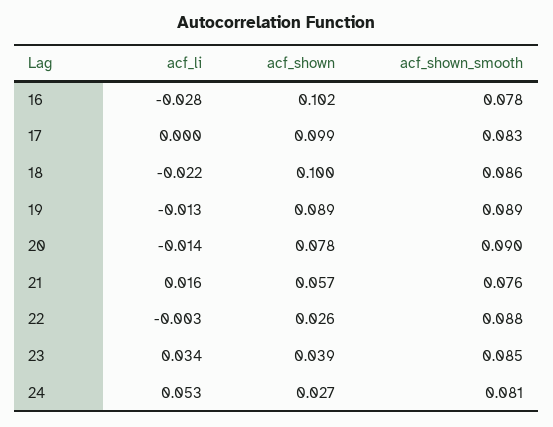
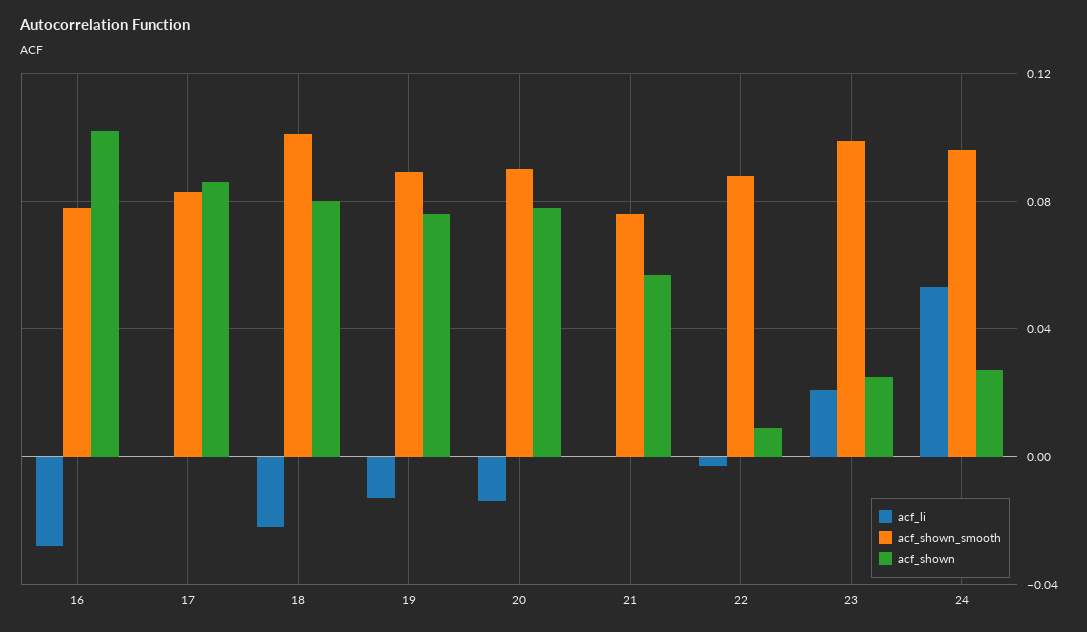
  {
    "acf_li": {
      "16": -0.028,
      "17": 0,
      "18": -0.022,
      "19": -0.013,
      "20": -0.014,
-     "21": 0.016,
+     "21": 0,
      "22": -0.003,
-     "23": 0.034,
+     "23": 0.02,
      "24": 0.053
    },
    "acf_shown": {
      "16": 0.102,
-     "17": 0.099,
+     "17": 0.085,
-     "18": 0.1,
+     "18": 0.08,
-     "19": 0.089,
+     "19": 0.075,
      "20": 0.078,
      "21": 0.057,
-     "22": 0.026,
+     "22": 0.01,
-     "23": 0.039,
+     "23": 0.025,
      "24": 0.027
    },
    "acf_shown_smooth": {
      "16": 0.078,
      "17": 0.083,
-     "18": 0.086,
+     "18": 0.1,
      "19": 0.089,
      "20": 0.09,
      "21": 0.076,
      "22": 0.088,
-     "23": 0.085,
+     "23": 0.1,
-     "24": 0.081
+     "24": 0.095
    }
  }

